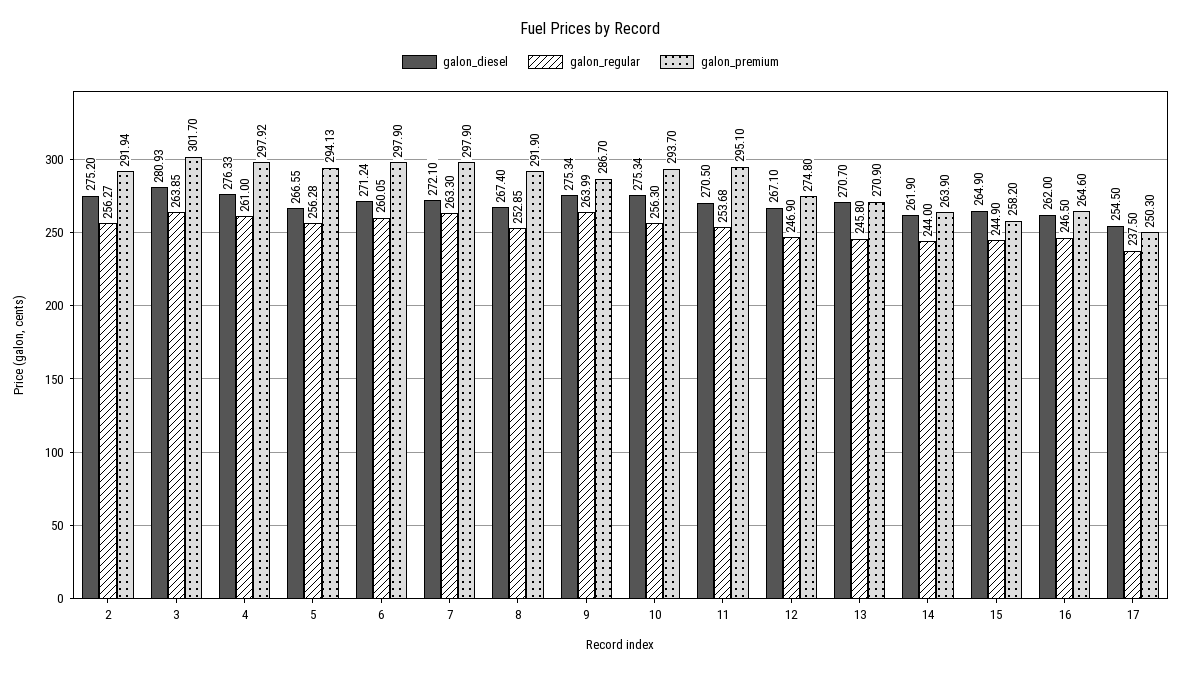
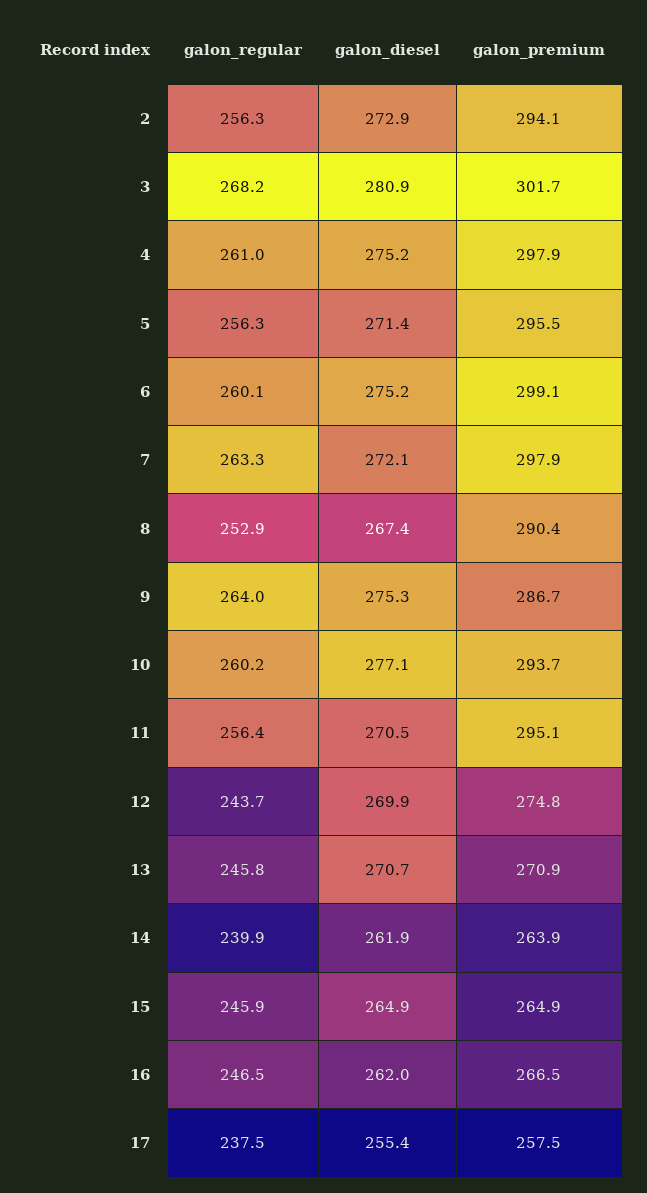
  {
    "galon_diesel": {
-     "2": 275.2,
+     "2": 272.9,
      "3": 280.93,
-     "4": 276.33,
+     "4": 275.2,
-     "5": 266.55,
+     "5": 271.4,
-     "6": 271.24,
+     "6": 275.2,
      "7": 272.1,
      "8": 267.4,
      "9": 275.34,
-     "10": 275.34,
+     "10": 277.1,
      "11": 270.5,
-     "12": 267.1,
+     "12": 269.9,
      "13": 270.7,
      "14": 261.9,
      "15": 264.9,
      "16": 262,
-     "17": 254.5
+     "17": 255.4
    },
    "galon_regular": {
      "2": 256.27,
-     "3": 263.85,
+     "3": 268.2,
      "4": 261,
      "5": 256.28,
      "6": 260.05,
      "7": 263.3,
      "8": 252.85,
      "9": 263.99,
-     "10": 256.3,
+     "10": 260.2,
-     "11": 253.68,
+     "11": 256.4,
-     "12": 246.9,
+     "12": 243.7,
      "13": 245.8,
-     "14": 244,
+     "14": 239.9,
-     "15": 244.9,
+     "15": 245.9,
      "16": 246.5,
      "17": 237.5
    },
    "galon_premium": {
-     "2": 291.94,
+     "2": 294.1,
      "3": 301.7,
      "4": 297.92,
-     "5": 294.13,
+     "5": 295.5,
-     "6": 297.9,
+     "6": 299.1,
      "7": 297.9,
-     "8": 291.9,
+     "8": 290.4,
      "9": 286.7,
      "10": 293.7,
      "11": 295.1,
      "12": 274.8,
      "13": 270.9,
      "14": 263.9,
-     "15": 258.2,
+     "15": 264.9,
-     "16": 264.6,
+     "16": 266.5,
-     "17": 250.3
+     "17": 257.5
    }
  }

